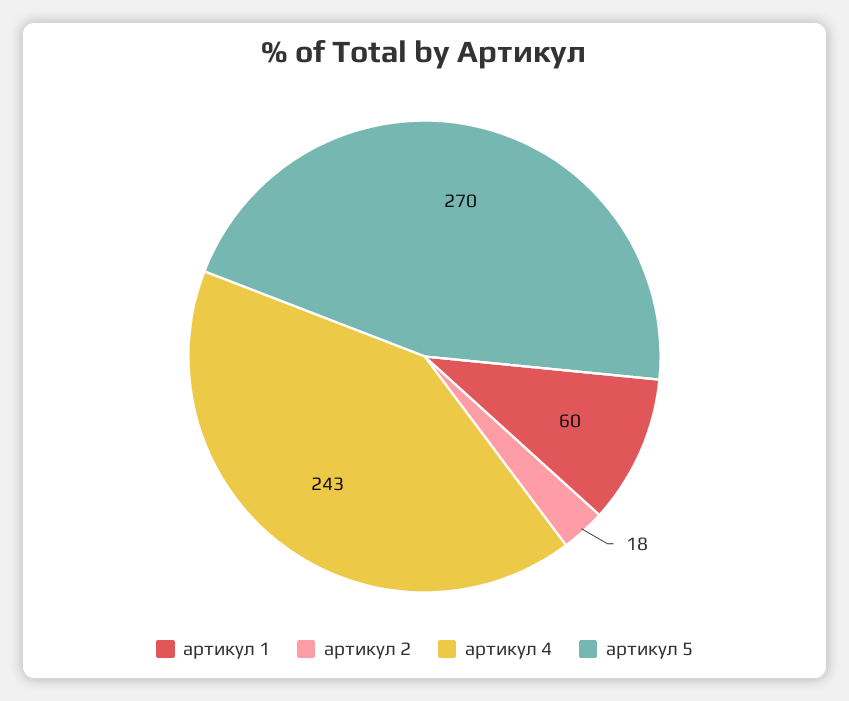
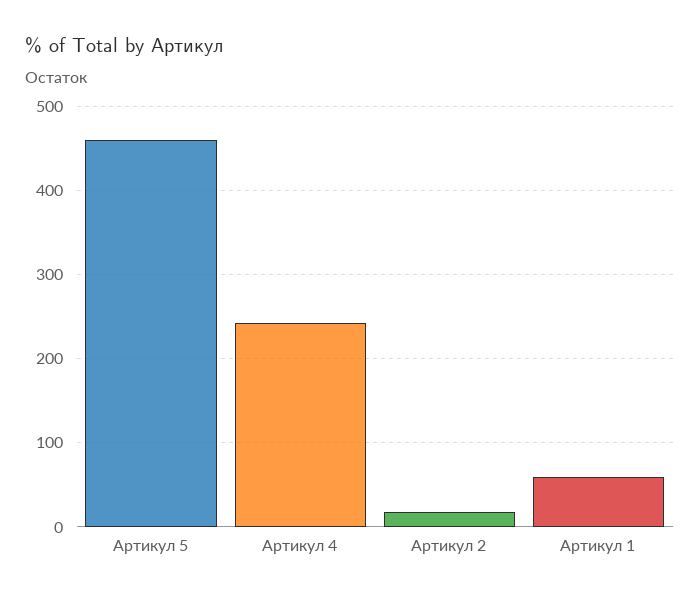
  {
    "артикул 1": 60,
    "артикул 2": 18,
    "артикул 4": 243,
-   "артикул 5": 270
+   "артикул 5": 460
  }

